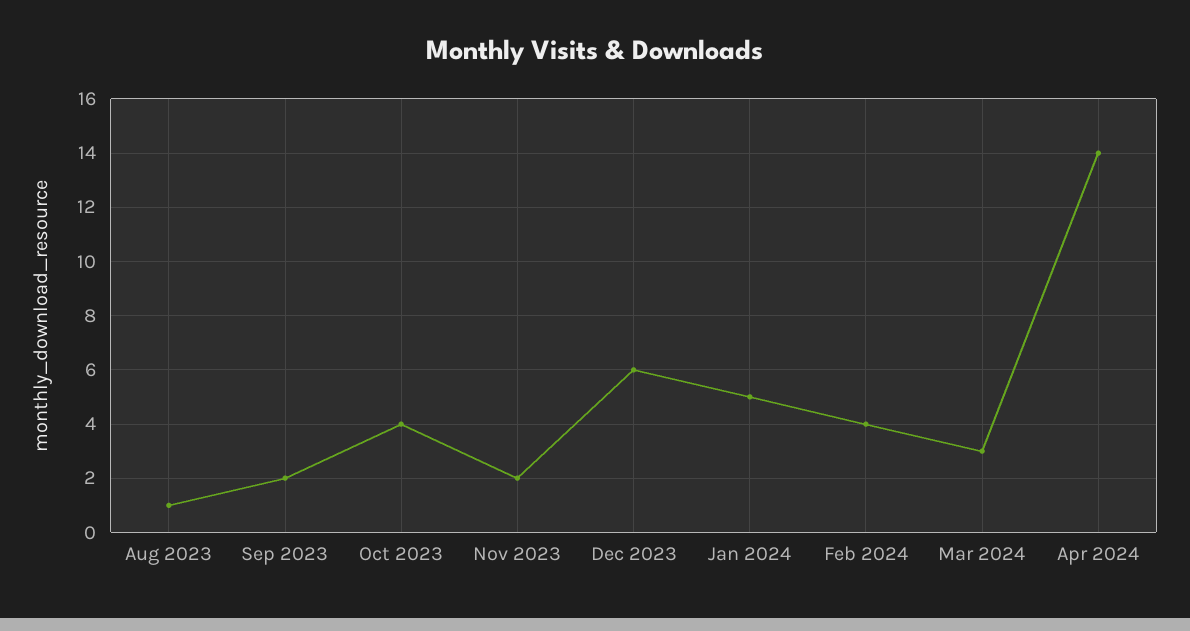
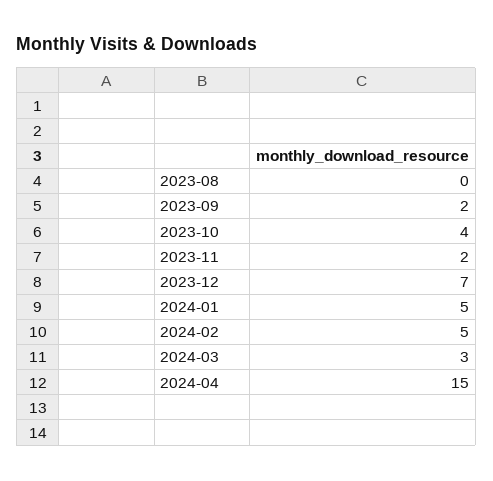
  {
-   "Aug 2023": 1,
+   "Aug 2023": 0,
    "Sep 2023": 2,
    "Oct 2023": 4,
    "Nov 2023": 2,
-   "Dec 2023": 6,
+   "Dec 2023": 7,
    "Jan 2024": 5,
-   "Feb 2024": 4,
+   "Feb 2024": 5,
    "Mar 2024": 3,
-   "Apr 2024": 14
+   "Apr 2024": 15
  }

